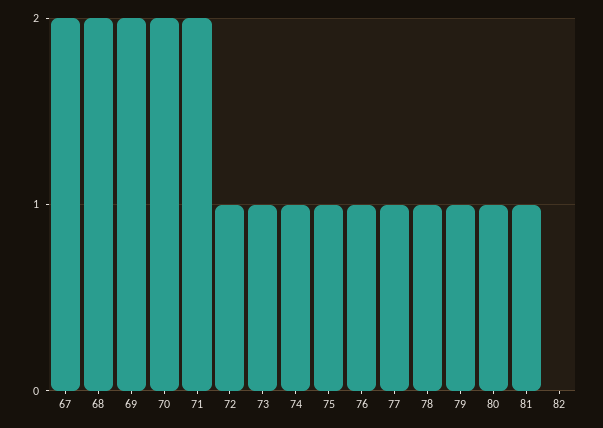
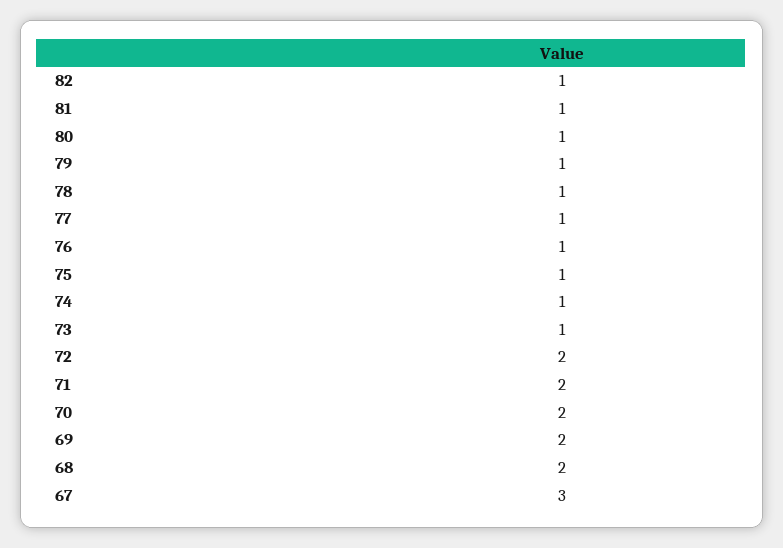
  {
-   "67": 2,
+   "67": 3,
    "68": 2,
    "69": 2,
    "70": 2,
    "71": 2,
-   "72": 1,
+   "72": 2,
    "73": 1,
    "74": 1,
    "75": 1,
    "76": 1,
    "77": 1,
    "78": 1,
    "79": 1,
    "80": 1,
    "81": 1,
-   "82": 0
+   "82": 1
  }

